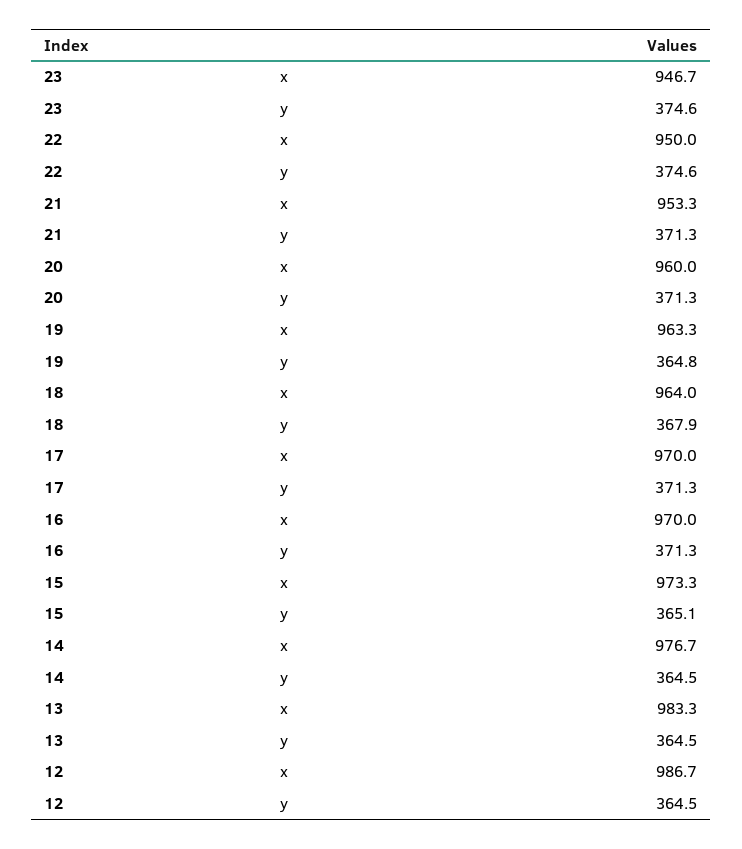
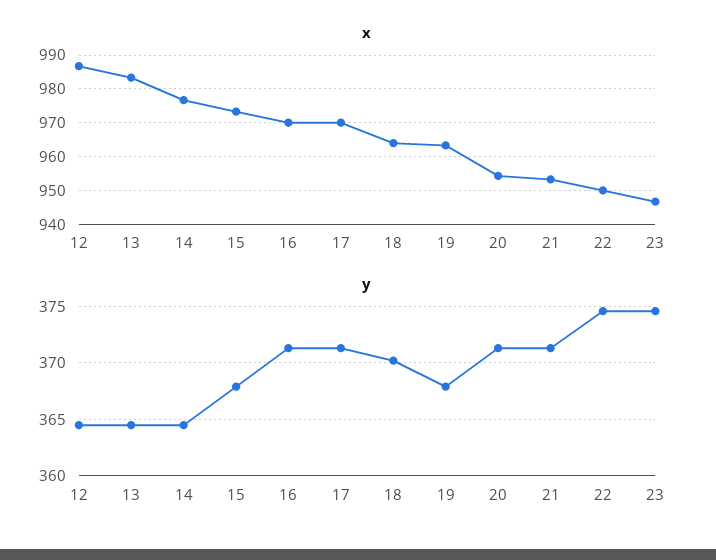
  {
    "x": {
      "23": 946.7,
      "22": 950,
      "21": 953.3,
-     "20": 960,
+     "20": 954,
      "19": 963.3,
      "18": 964,
      "17": 970,
      "16": 970,
      "15": 973.3,
      "14": 976.7,
      "13": 983.3,
      "12": 986.7
    },
    "y": {
      "23": 374.6,
      "22": 374.6,
      "21": 371.3,
      "20": 371.3,
-     "19": 364.8,
+     "19": 368,
-     "18": 367.9,
+     "18": 370,
      "17": 371.3,
      "16": 371.3,
-     "15": 365.1,
+     "15": 368,
      "14": 364.5,
      "13": 364.5,
      "12": 364.5
    }
  }

